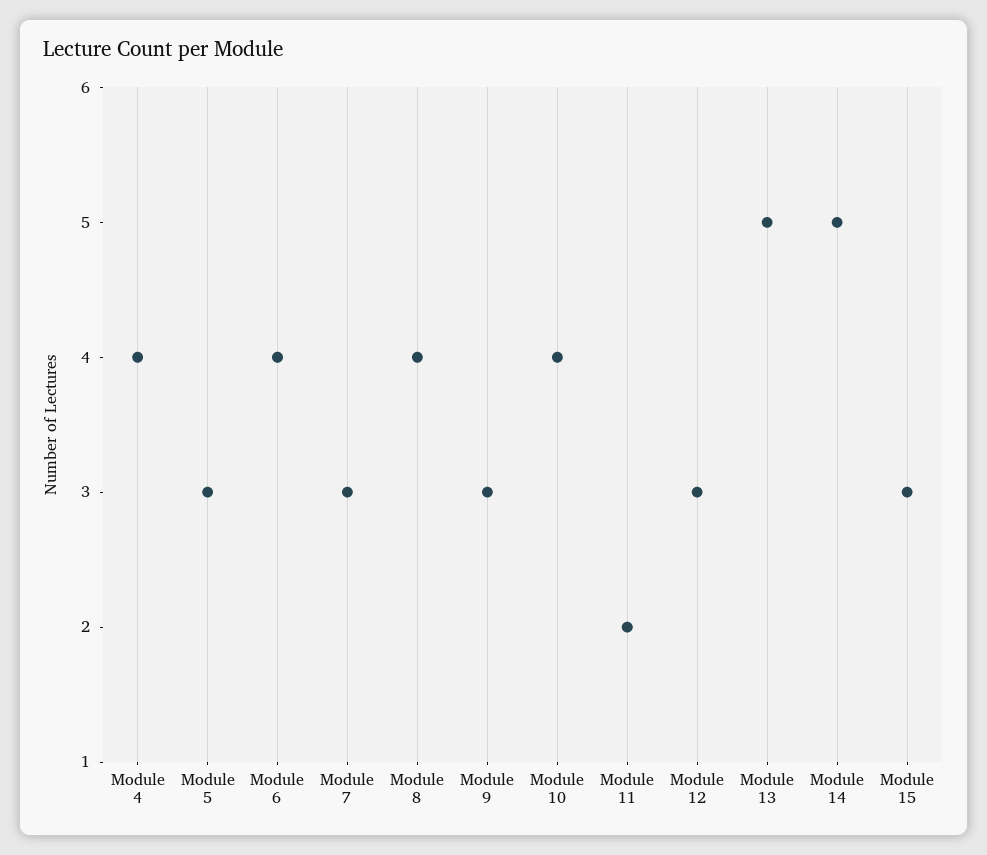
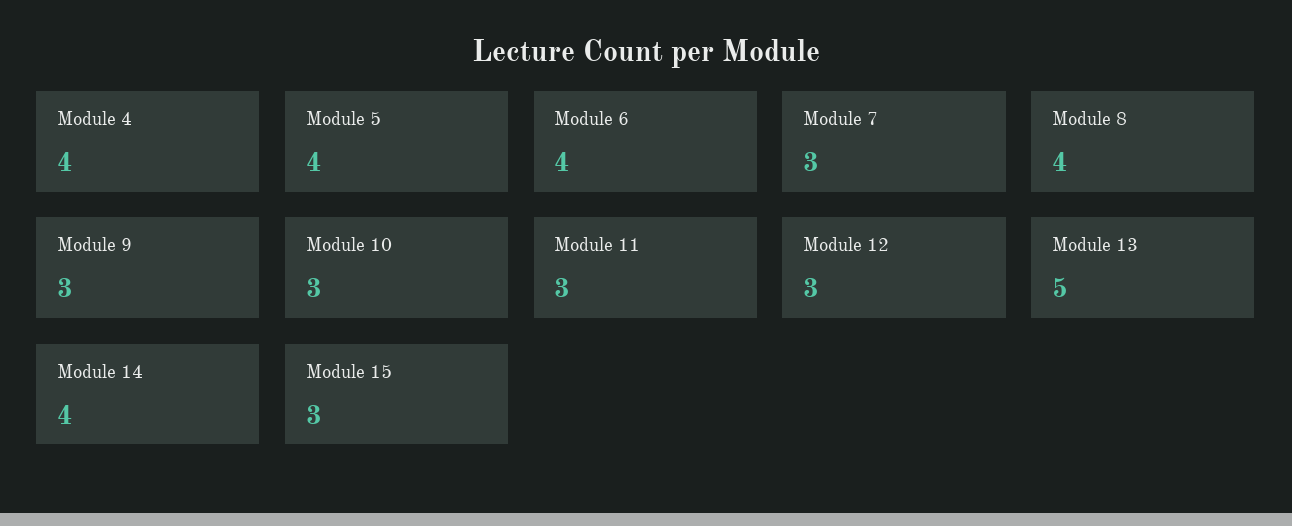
  {
    "Module 4": 4,
-   "Module 5": 3,
+   "Module 5": 4,
    "Module 6": 4,
    "Module 7": 3,
    "Module 8": 4,
    "Module 9": 3,
-   "Module 10": 4,
+   "Module 10": 3,
-   "Module 11": 2,
+   "Module 11": 3,
    "Module 12": 3,
    "Module 13": 5,
-   "Module 14": 5,
+   "Module 14": 4,
    "Module 15": 3
  }

